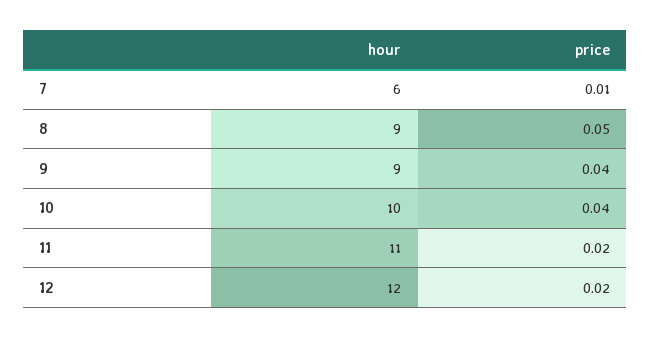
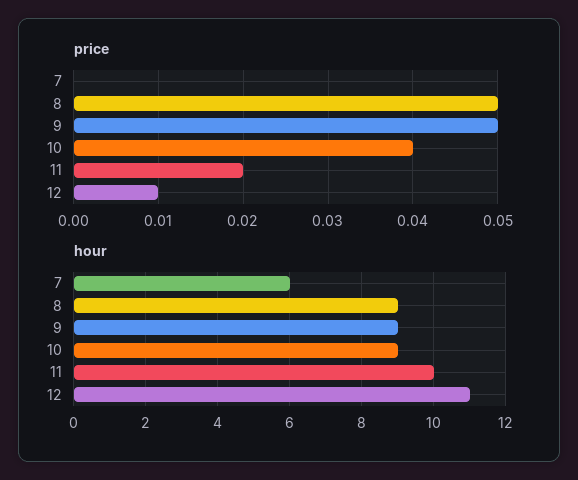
  {
    "hour": {
      "7": 6,
      "8": 9,
      "9": 9,
-     "10": 10,
+     "10": 9,
-     "11": 11,
+     "11": 10,
-     "12": 12
+     "12": 11
    },
    "price": {
-     "7": 0.01,
+     "7": 0,
      "8": 0.05,
-     "9": 0.04,
+     "9": 0.05,
      "10": 0.04,
      "11": 0.02,
-     "12": 0.02
+     "12": 0.01
    }
  }

